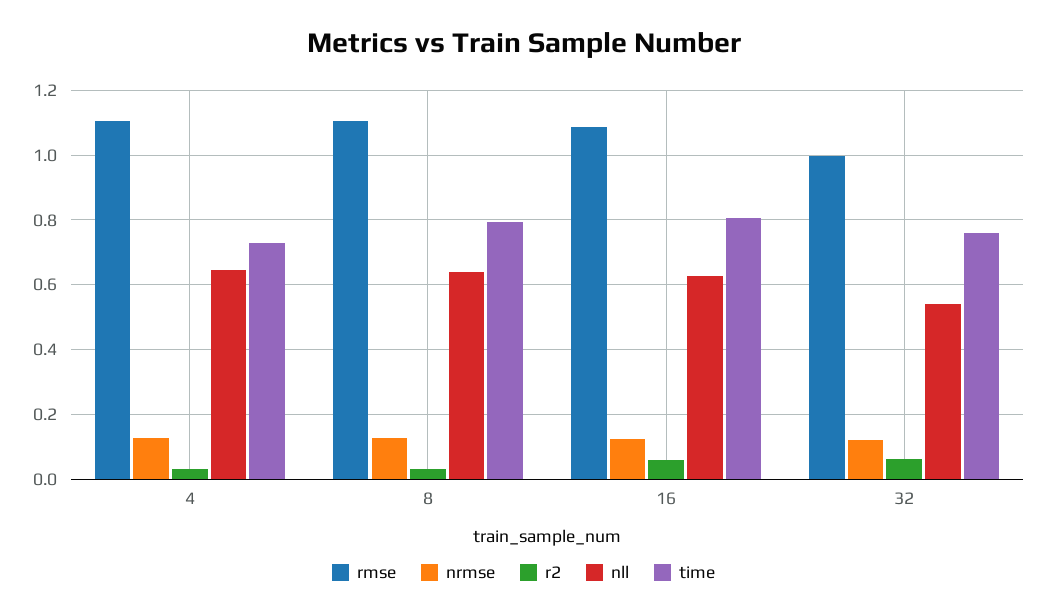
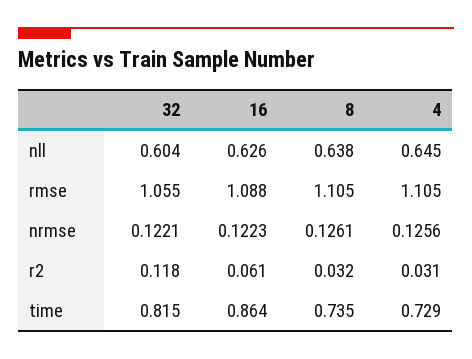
  {
    "rmse": {
      "4": 1.105,
      "8": 1.105,
      "16": 1.088,
-     "32": 1
+     "32": 1.055
    },
    "nrmse": {
      "4": 0.1256,
      "8": 0.1261,
      "16": 0.1223,
      "32": 0.1221
    },
    "r2": {
      "4": 0.031,
      "8": 0.032,
      "16": 0.061,
-     "32": 0.06
+     "32": 0.118
    },
    "nll": {
      "4": 0.645,
      "8": 0.638,
      "16": 0.626,
-     "32": 0.54
+     "32": 0.604
    },
    "time": {
      "4": 0.729,
-     "8": 0.8,
+     "8": 0.735,
-     "16": 0.8,
+     "16": 0.864,
-     "32": 0.76
+     "32": 0.815
    }
  }

